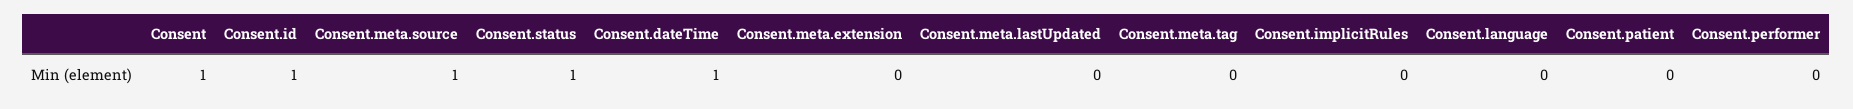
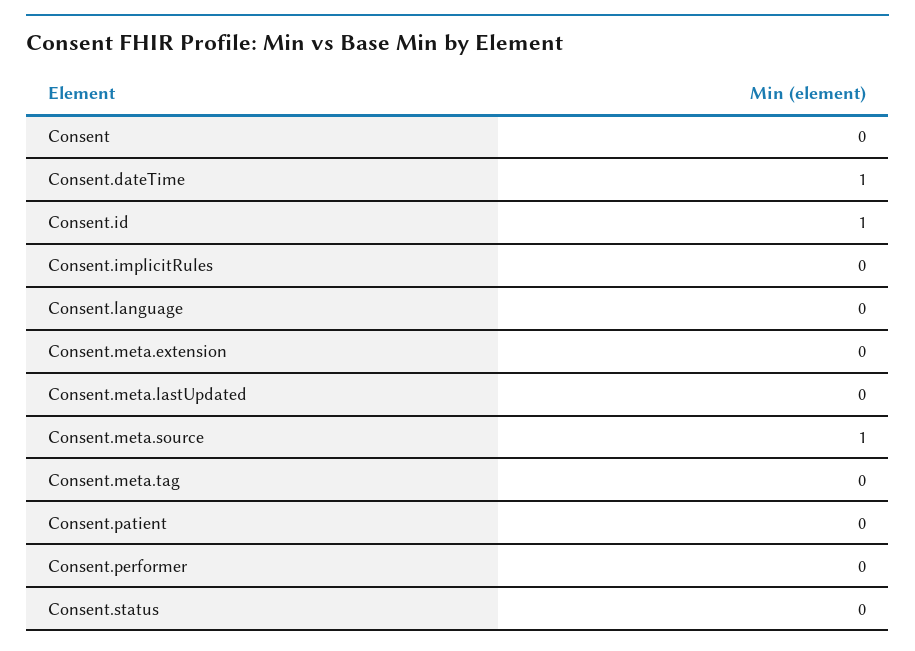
  {
-   "Consent": 1,
+   "Consent": 0,
    "Consent.id": 1,
    "Consent.meta.source": 1,
-   "Consent.status": 1,
+   "Consent.status": 0,
    "Consent.dateTime": 1,
    "Consent.meta.extension": 0,
    "Consent.meta.lastUpdated": 0,
    "Consent.meta.tag": 0,
    "Consent.implicitRules": 0,
    "Consent.language": 0,
    "Consent.patient": 0,
    "Consent.performer": 0
  }

